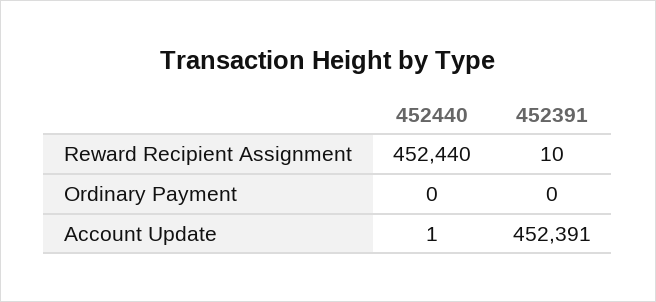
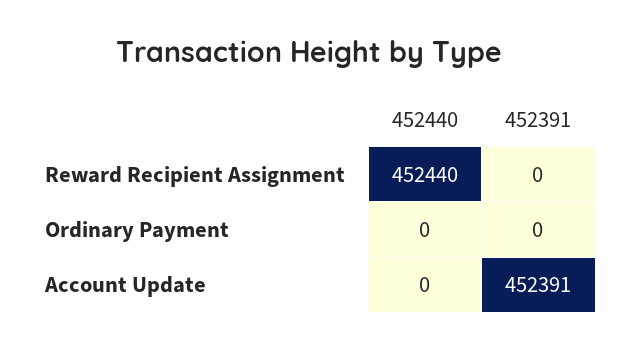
  {
    "452440": {
      "Reward Recipient Assignment": 452440,
      "Ordinary Payment": 0,
-     "Account Update": 1
+     "Account Update": 0
    },
    "452391": {
-     "Reward Recipient Assignment": 10,
+     "Reward Recipient Assignment": 0,
      "Ordinary Payment": 0,
      "Account Update": 452391
    }
  }

